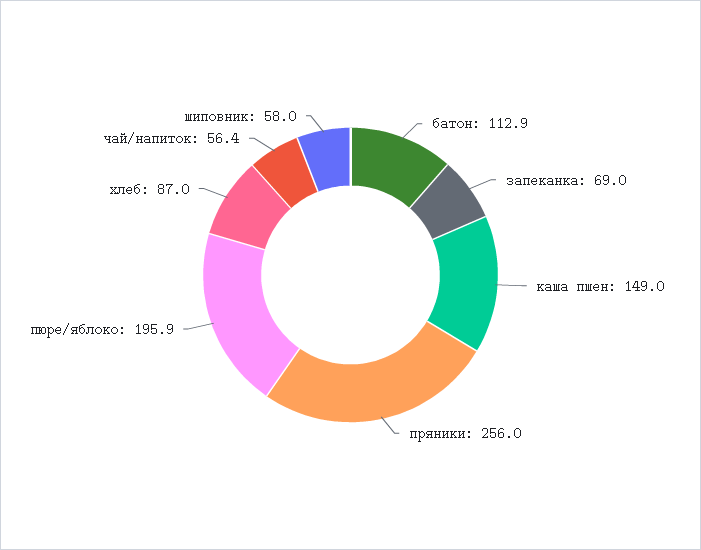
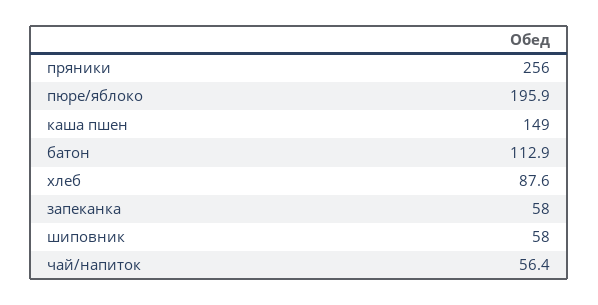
  {
    "батон": 112.9,
-   "запеканка": 69,
+   "запеканка": 58,
    "каша пшен": 149,
    "пряники": 256,
    "пюре/яблоко": 195.9,
-   "хлеб": 87,
+   "хлеб": 87.6,
    "чай/напиток": 56.4,
    "шиповник": 58
  }

